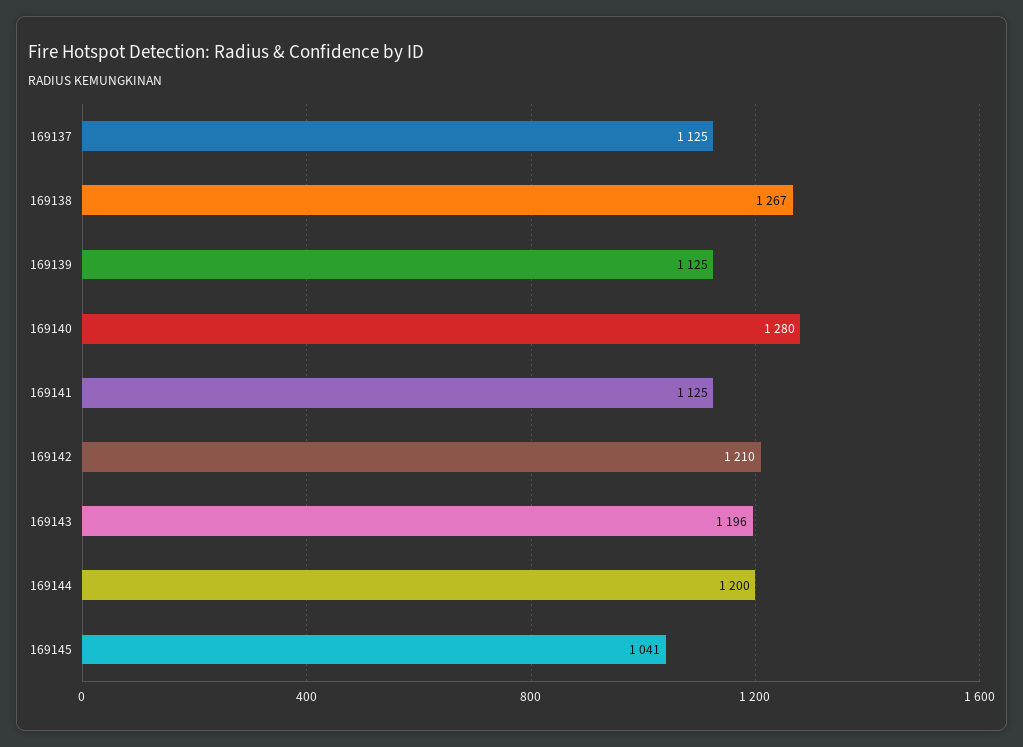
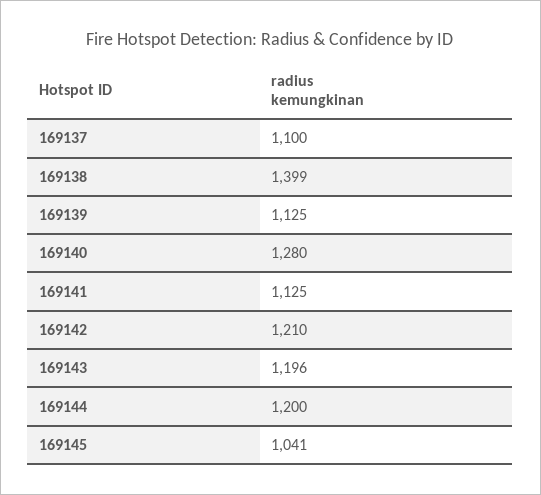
  {
-   "169137": 1125,
+   "169137": 1100,
-   "169138": 1267,
+   "169138": 1399,
    "169139": 1125,
    "169140": 1280,
    "169141": 1125,
    "169142": 1210,
    "169143": 1196,
    "169144": 1200,
    "169145": 1041
  }

